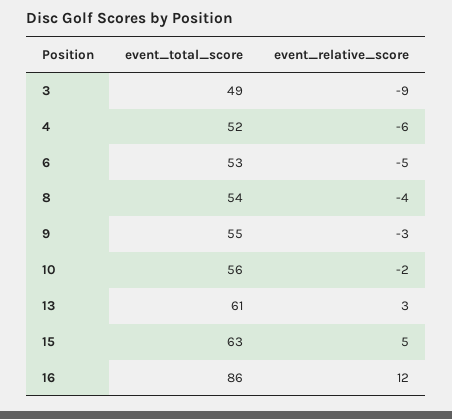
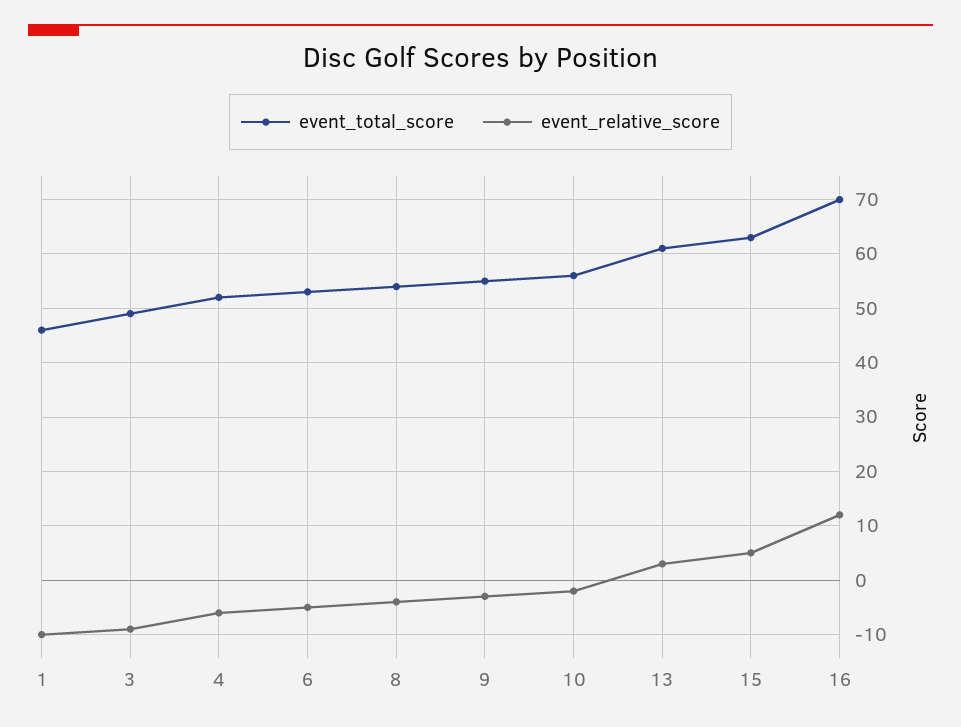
  {
    "event_total_score": {
      "3": 49,
      "4": 52,
      "6": 53,
      "8": 54,
      "9": 55,
      "10": 56,
      "13": 61,
      "15": 63,
-     "16": 86
+     "16": 70,
+     "1": 45
    },
    "event_relative_score": {
      "3": -9,
      "4": -6,
      "6": -5,
      "8": -4,
      "9": -3,
      "10": -2,
      "13": 3,
      "15": 5,
-     "16": 12
+     "16": 12,
+     "1": -10
    }
  }

